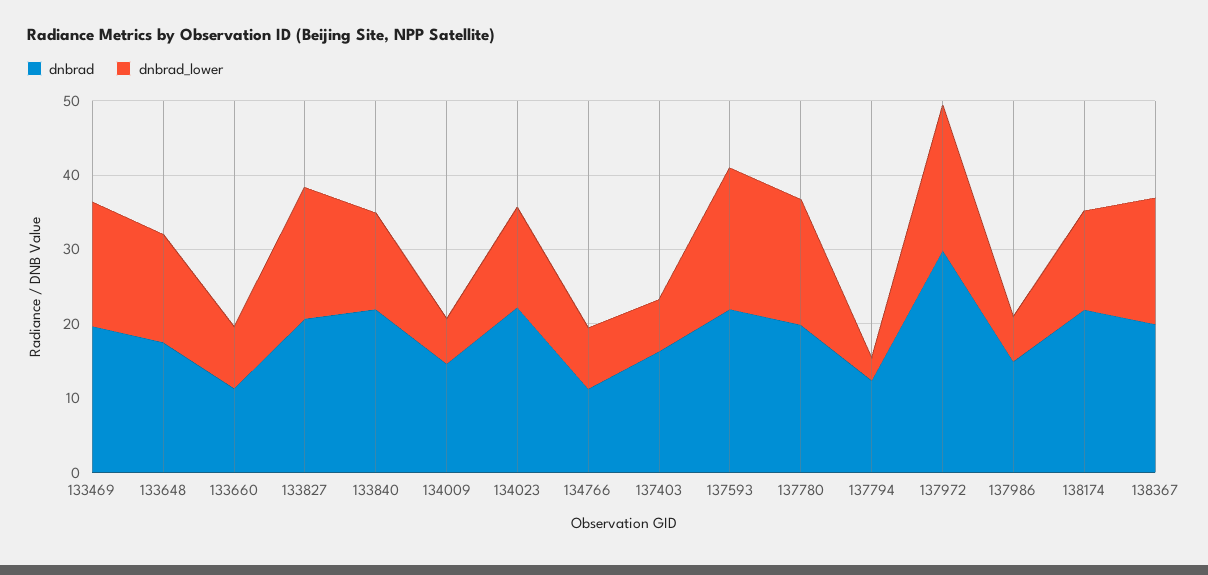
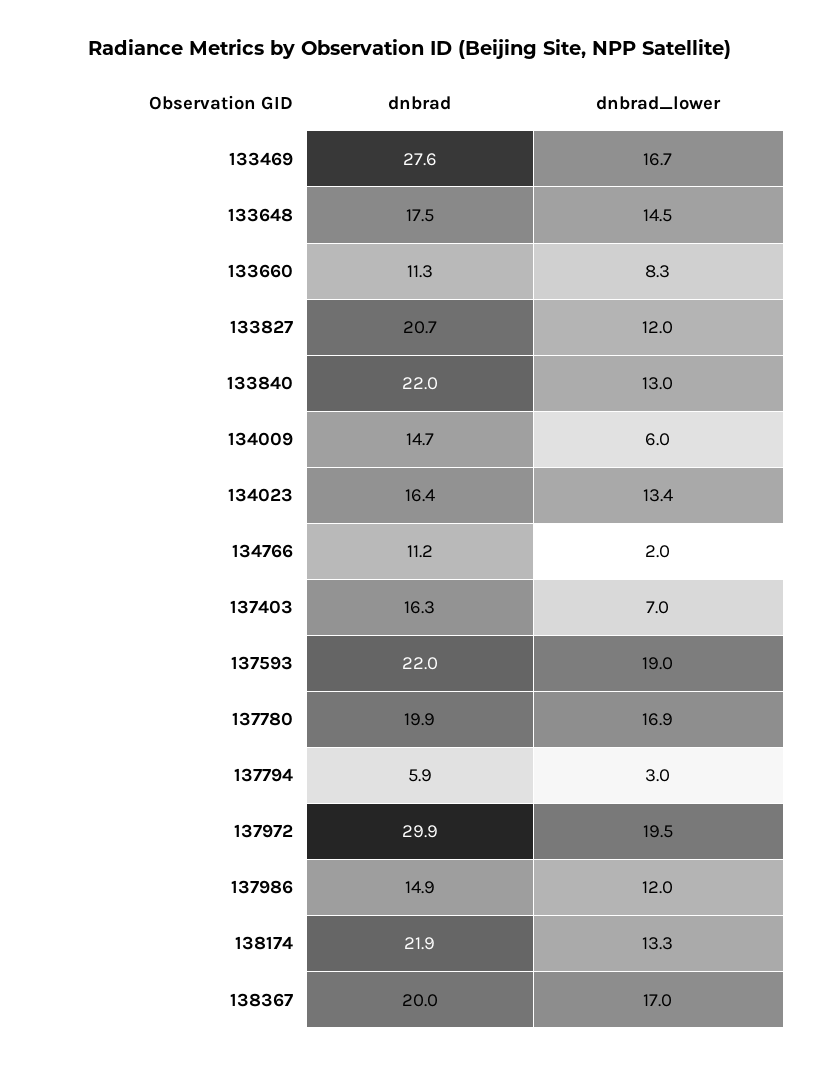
  {
    "dnbrad": {
-     "133469": 20,
+     "133469": 27.6,
      "133648": 17.5,
      "133660": 11.3,
      "133827": 20.7,
      "133840": 22,
      "134009": 14.7,
-     "134023": 22,
+     "134023": 16.4,
      "134766": 11.2,
      "137403": 16.3,
      "137593": 22,
      "137780": 19.9,
-     "137794": 12,
+     "137794": 5.9,
      "137972": 29.9,
      "137986": 14.9,
      "138174": 21.9,
      "138367": 20
    },
    "dnbrad_lower": {
      "133469": 16.7,
      "133648": 14.5,
      "133660": 8.3,
-     "133827": 18,
+     "133827": 12,
      "133840": 13,
      "134009": 6,
      "134023": 13.4,
-     "134766": 8,
+     "134766": 2,
      "137403": 7,
      "137593": 19,
      "137780": 16.9,
      "137794": 3,
      "137972": 19.5,
-     "137986": 6,
+     "137986": 12,
      "138174": 13.3,
      "138367": 17
    }
  }

